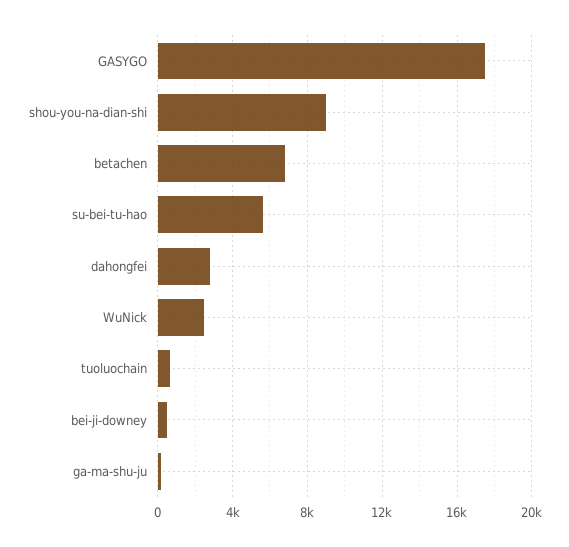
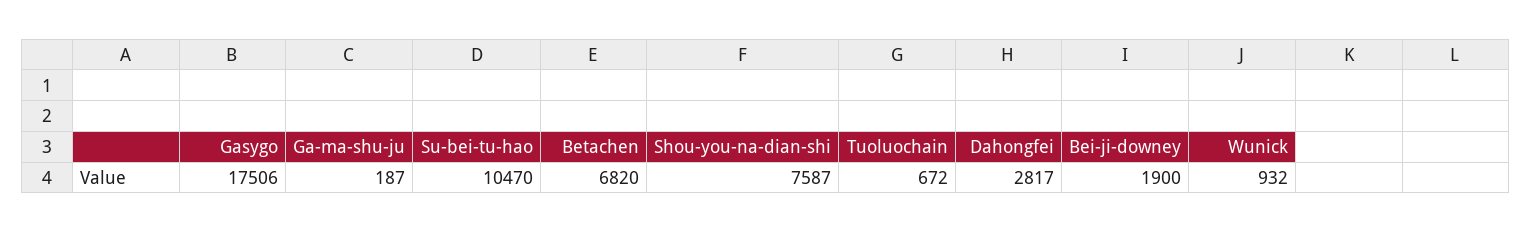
  {
    "GASYGO": 17506,
-   "shou-you-na-dian-shi": 9000,
+   "shou-you-na-dian-shi": 7587,
    "betachen": 6820,
-   "su-bei-tu-hao": 5500,
+   "su-bei-tu-hao": 10470,
    "dahongfei": 2817,
-   "WuNick": 2500,
+   "WuNick": 932,
    "tuoluochain": 672,
-   "bei-ji-downey": 500,
+   "bei-ji-downey": 1900,
    "ga-ma-shu-ju": 187
  }

